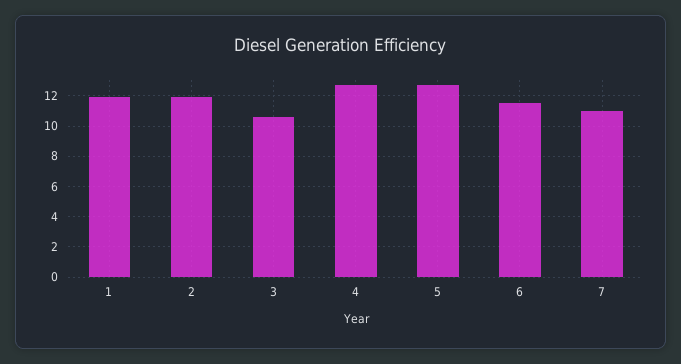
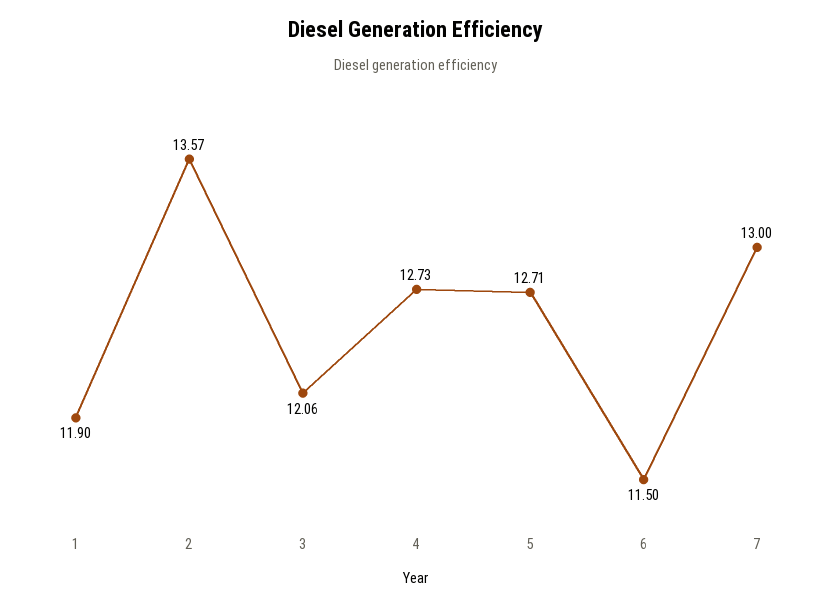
  {
    "1": 11.9,
-   "2": 12,
+   "2": 13.57,
-   "3": 10.5,
+   "3": 12.06,
    "4": 12.73,
    "5": 12.71,
    "6": 11.5,
-   "7": 11
+   "7": 13
  }

